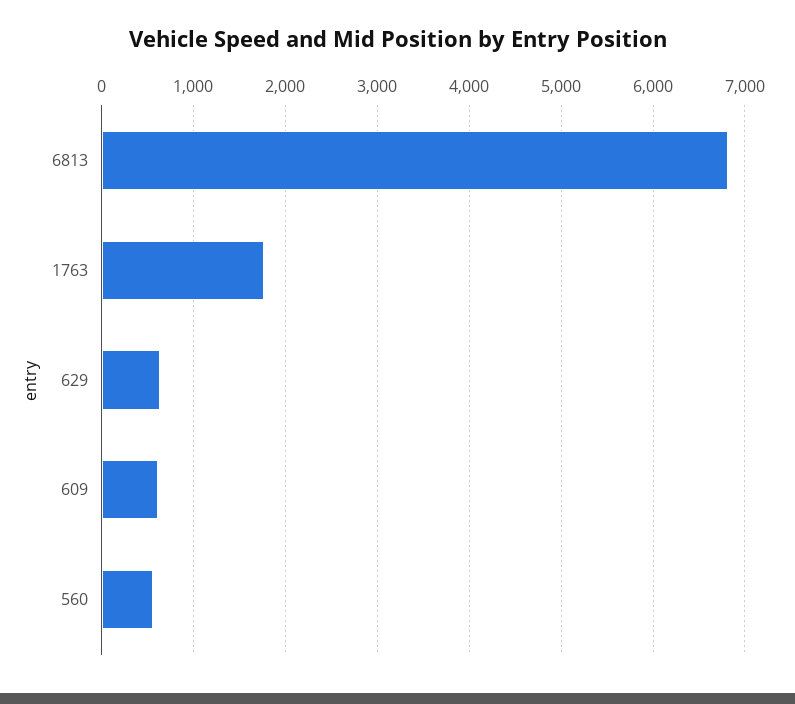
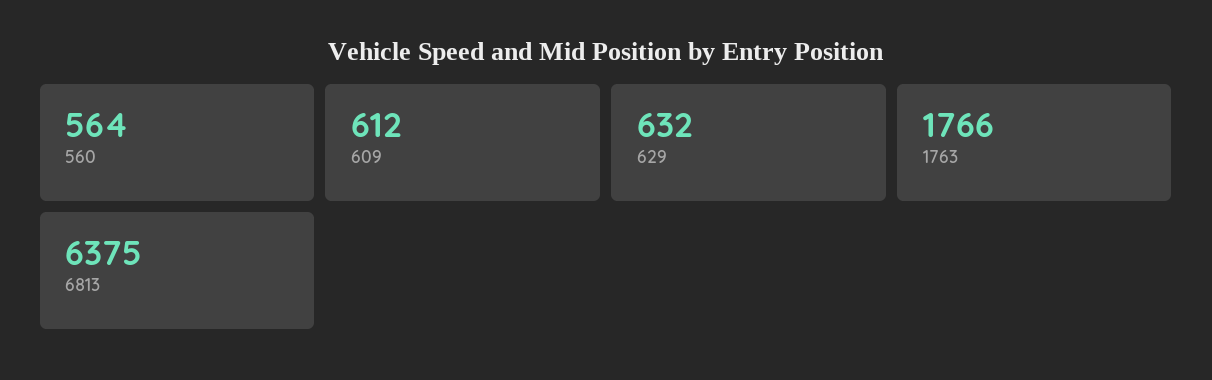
  {
-   "6813": 6800,
+   "6813": 6375,
    "1763": 1766,
    "629": 632,
    "609": 612,
    "560": 564
  }

